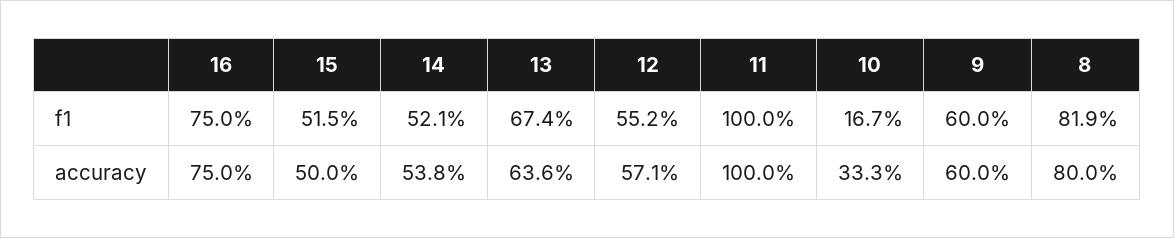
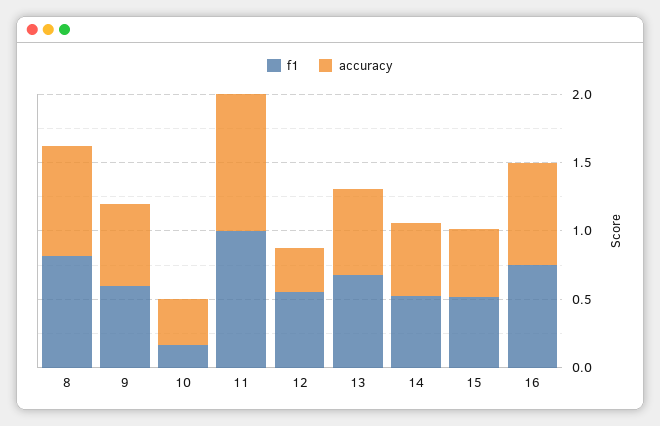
  {
    "f1": {
      "16": 0.75,
      "15": 0.515,
      "14": 0.521,
      "13": 0.674,
      "12": 0.552,
      "11": 1,
      "10": 0.167,
      "9": 0.6,
      "8": 0.819
    },
    "accuracy": {
      "16": 0.75,
      "15": 0.5,
      "14": 0.538,
      "13": 0.636,
-     "12": 0.571,
+     "12": 0.3,
      "11": 1,
      "10": 0.333,
      "9": 0.6,
      "8": 0.8
    }
  }

